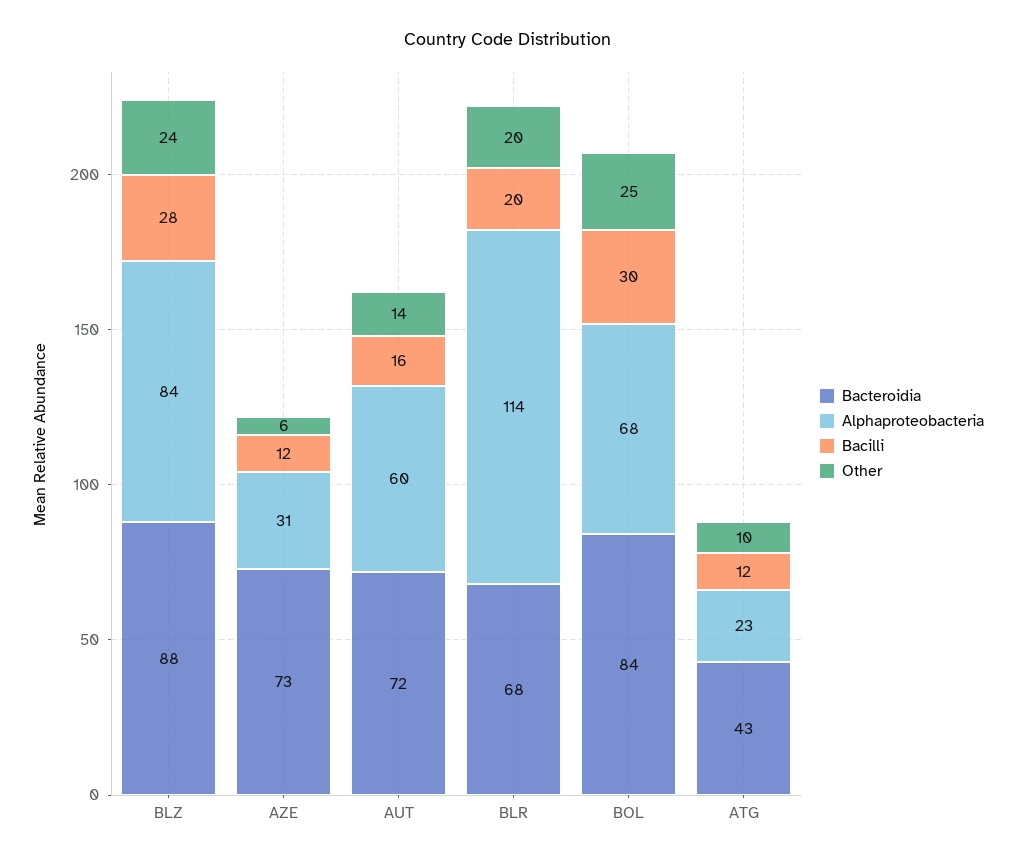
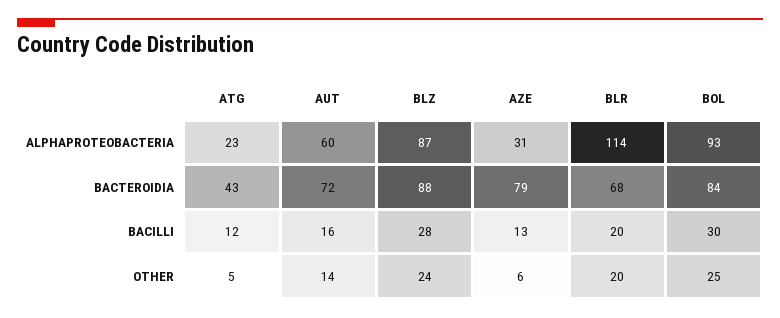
  {
    "Bacteroidia": {
      "BLZ": 88,
-     "AZE": 73,
+     "AZE": 79,
      "AUT": 72,
      "BLR": 68,
      "BOL": 84,
      "ATG": 43
    },
    "Alphaproteobacteria": {
-     "BLZ": 84,
+     "BLZ": 87,
      "AZE": 31,
      "AUT": 60,
      "BLR": 114,
-     "BOL": 68,
+     "BOL": 93,
      "ATG": 23
    },
    "Bacilli": {
      "BLZ": 28,
-     "AZE": 12,
+     "AZE": 13,
      "AUT": 16,
      "BLR": 20,
      "BOL": 30,
      "ATG": 12
    },
    "Other": {
      "BLZ": 24,
      "AZE": 6,
      "AUT": 14,
      "BLR": 20,
      "BOL": 25,
-     "ATG": 10
+     "ATG": 5
    }
  }

